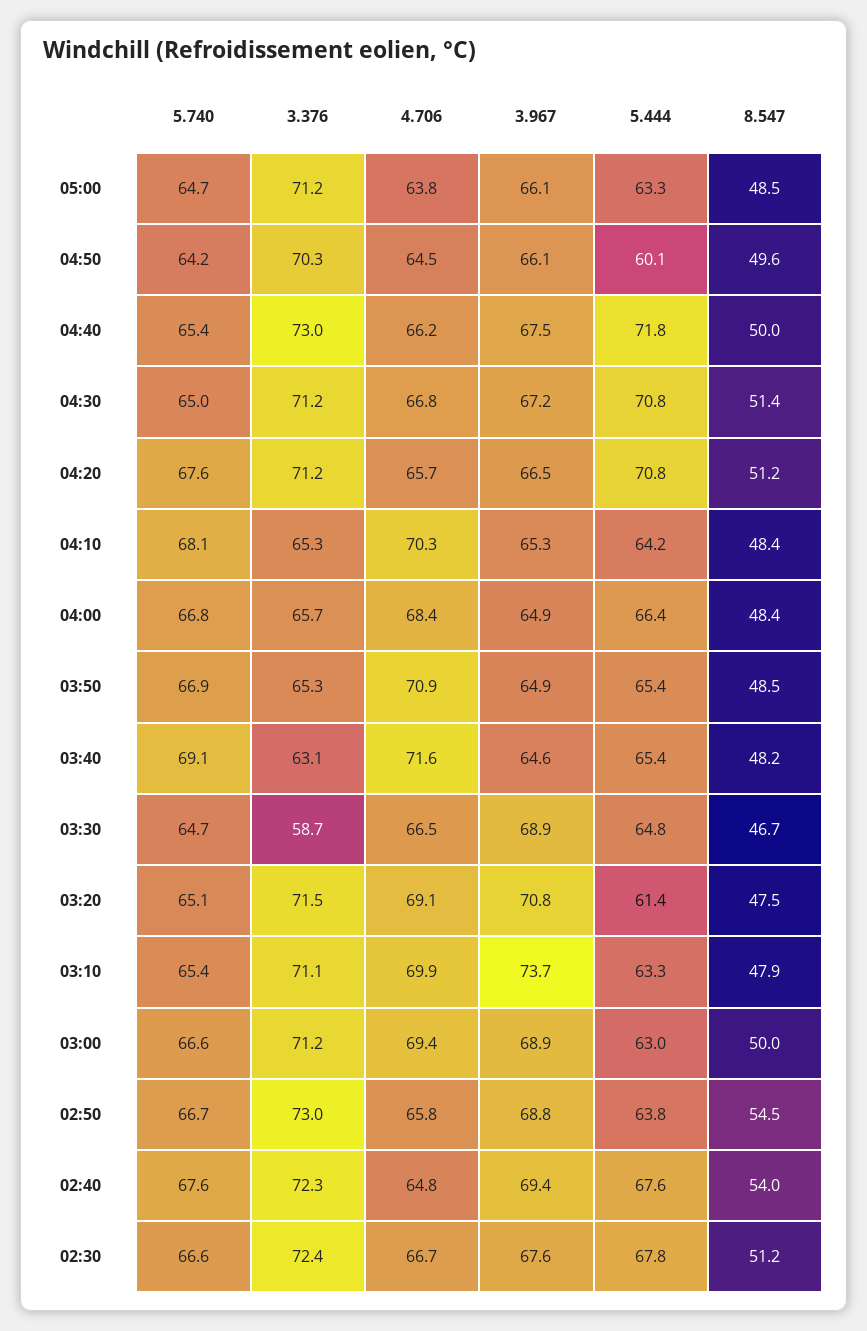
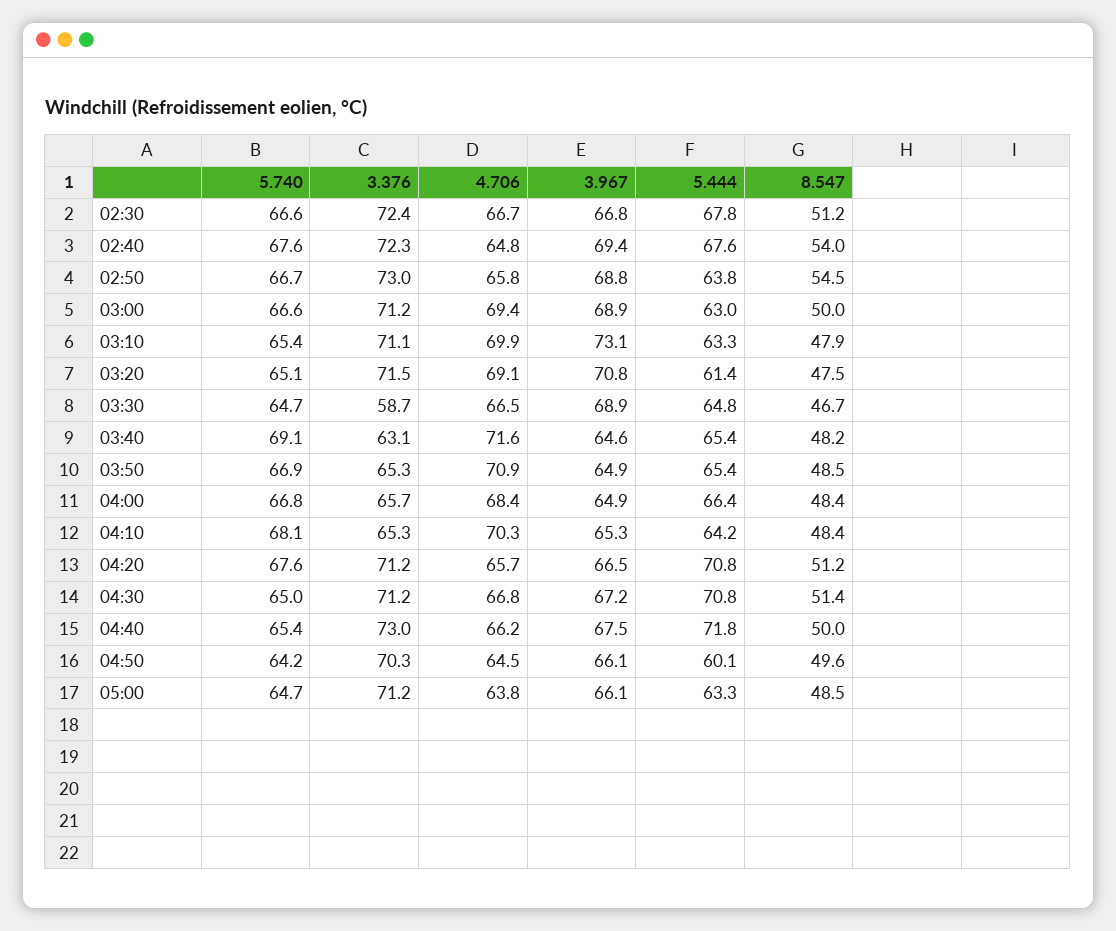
  {
    "5.740": {
      "05:00": 64.7,
      "04:50": 64.2,
      "04:40": 65.4,
      "04:30": 65,
      "04:20": 67.6,
      "04:10": 68.1,
      "04:00": 66.8,
      "03:50": 66.9,
      "03:40": 69.1,
      "03:30": 64.7,
      "03:20": 65.1,
      "03:10": 65.4,
      "03:00": 66.6,
      "02:50": 66.7,
      "02:40": 67.6,
      "02:30": 66.6
    },
    "3.376": {
      "05:00": 71.2,
      "04:50": 70.3,
      "04:40": 73,
      "04:30": 71.2,
      "04:20": 71.2,
      "04:10": 65.3,
      "04:00": 65.7,
      "03:50": 65.3,
      "03:40": 63.1,
      "03:30": 58.7,
      "03:20": 71.5,
      "03:10": 71.1,
      "03:00": 71.2,
      "02:50": 73,
      "02:40": 72.3,
      "02:30": 72.4
    },
    "4.706": {
      "05:00": 63.8,
      "04:50": 64.5,
      "04:40": 66.2,
      "04:30": 66.8,
      "04:20": 65.7,
      "04:10": 70.3,
      "04:00": 68.4,
      "03:50": 70.9,
      "03:40": 71.6,
      "03:30": 66.5,
      "03:20": 69.1,
      "03:10": 69.9,
      "03:00": 69.4,
      "02:50": 65.8,
      "02:40": 64.8,
      "02:30": 66.7
    },
    "3.967": {
      "05:00": 66.1,
      "04:50": 66.1,
      "04:40": 67.5,
      "04:30": 67.2,
      "04:20": 66.5,
      "04:10": 65.3,
      "04:00": 64.9,
      "03:50": 64.9,
      "03:40": 64.6,
      "03:30": 68.9,
      "03:20": 70.8,
-     "03:10": 73.7,
+     "03:10": 73.1,
      "03:00": 68.9,
      "02:50": 68.8,
      "02:40": 69.4,
-     "02:30": 67.6
+     "02:30": 66.8
    },
    "5.444": {
      "05:00": 63.3,
      "04:50": 60.1,
      "04:40": 71.8,
      "04:30": 70.8,
      "04:20": 70.8,
      "04:10": 64.2,
      "04:00": 66.4,
      "03:50": 65.4,
      "03:40": 65.4,
      "03:30": 64.8,
      "03:20": 61.4,
      "03:10": 63.3,
      "03:00": 63,
      "02:50": 63.8,
      "02:40": 67.6,
      "02:30": 67.8
    },
    "8.547": {
      "05:00": 48.5,
      "04:50": 49.6,
      "04:40": 50,
      "04:30": 51.4,
      "04:20": 51.2,
      "04:10": 48.4,
      "04:00": 48.4,
      "03:50": 48.5,
      "03:40": 48.2,
      "03:30": 46.7,
      "03:20": 47.5,
      "03:10": 47.9,
      "03:00": 50,
      "02:50": 54.5,
      "02:40": 54,
      "02:30": 51.2
    }
  }

